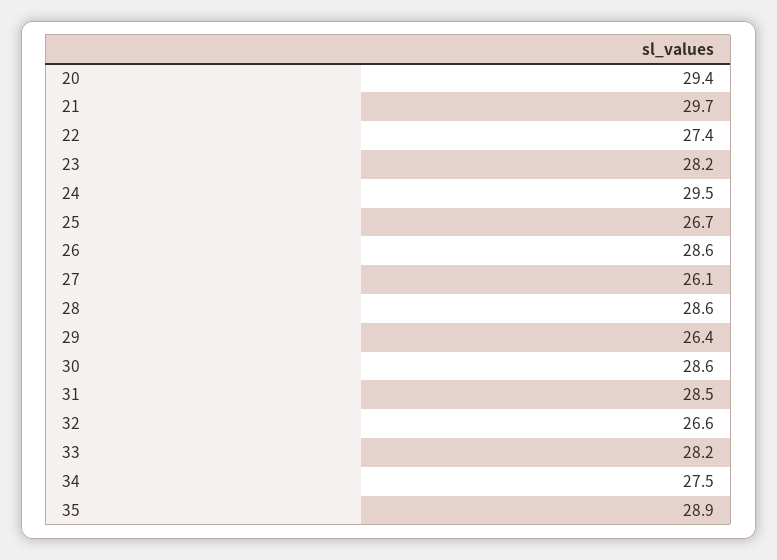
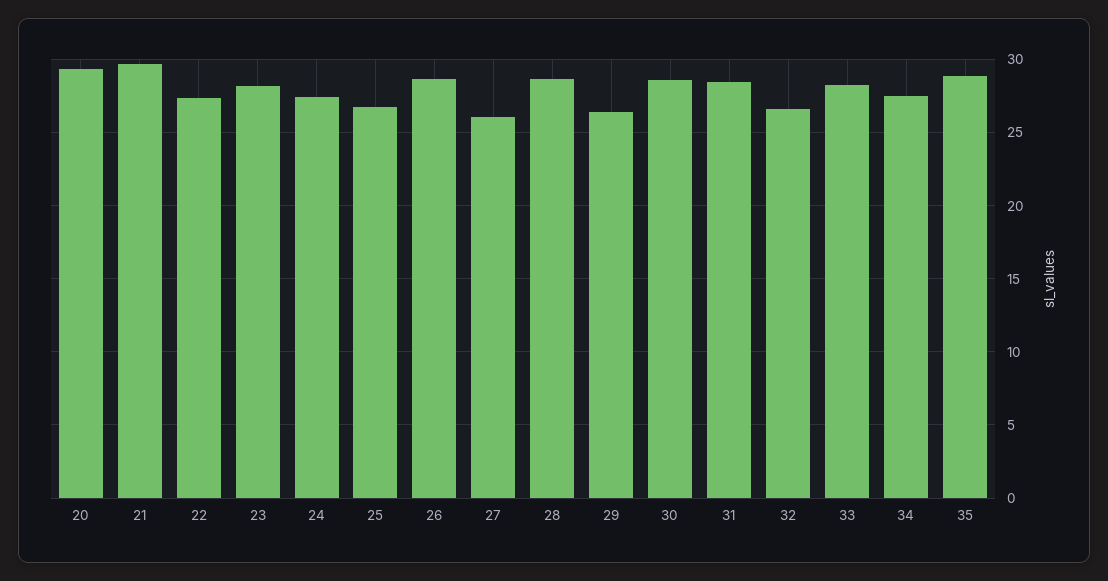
  {
    "20": 29.4,
    "21": 29.7,
    "22": 27.4,
    "23": 28.2,
-   "24": 29.5,
+   "24": 27.5,
    "25": 26.7,
    "26": 28.6,
    "27": 26.1,
    "28": 28.6,
    "29": 26.4,
    "30": 28.6,
    "31": 28.5,
    "32": 26.6,
    "33": 28.2,
    "34": 27.5,
    "35": 28.9
  }

